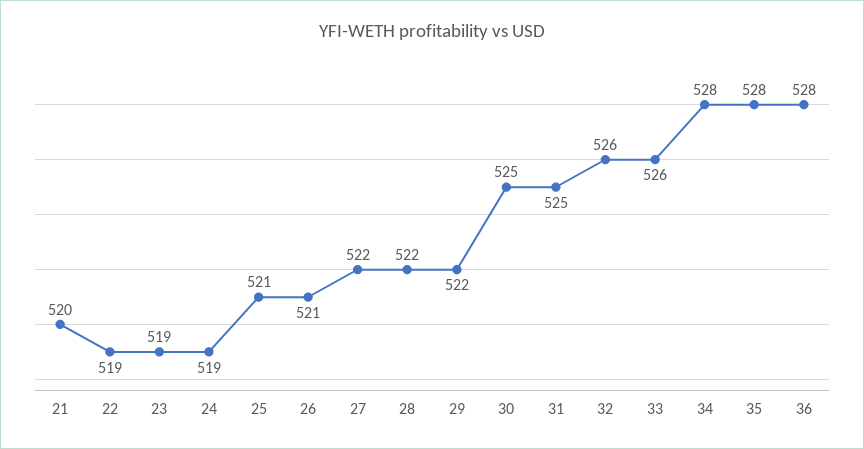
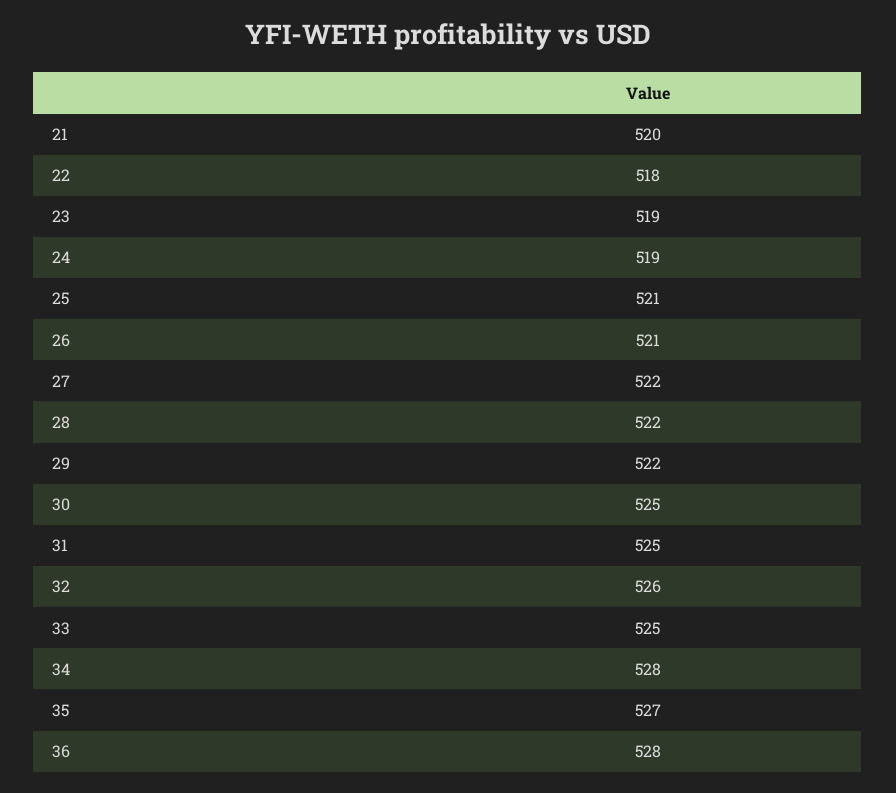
  {
    "21": 520,
-   "22": 519,
+   "22": 518,
    "23": 519,
    "24": 519,
    "25": 521,
    "26": 521,
    "27": 522,
    "28": 522,
    "29": 522,
    "30": 525,
    "31": 525,
    "32": 526,
-   "33": 526,
+   "33": 525,
    "34": 528,
-   "35": 528,
+   "35": 527,
    "36": 528
  }

